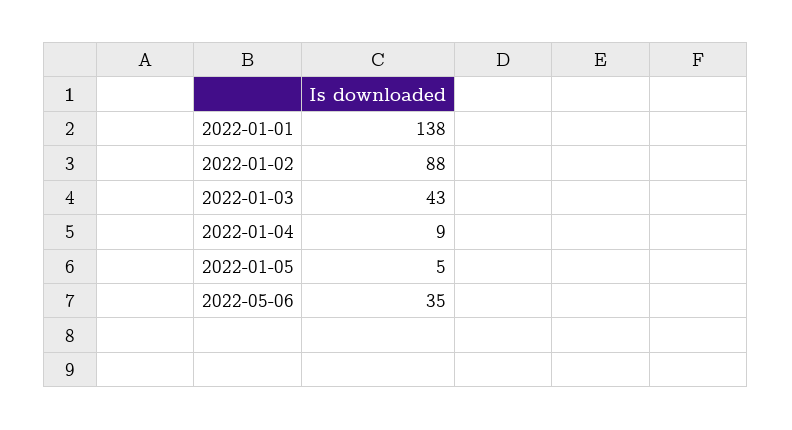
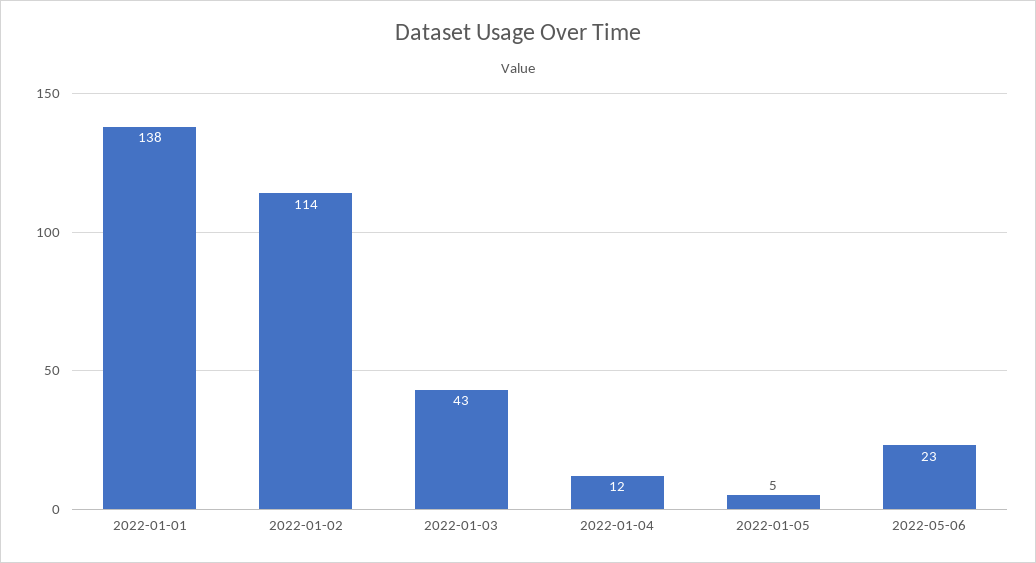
  {
    "2022-01-01": 138,
-   "2022-01-02": 88,
+   "2022-01-02": 114,
    "2022-01-03": 43,
-   "2022-01-04": 9,
+   "2022-01-04": 12,
    "2022-01-05": 5,
-   "2022-05-06": 35
+   "2022-05-06": 23
  }

